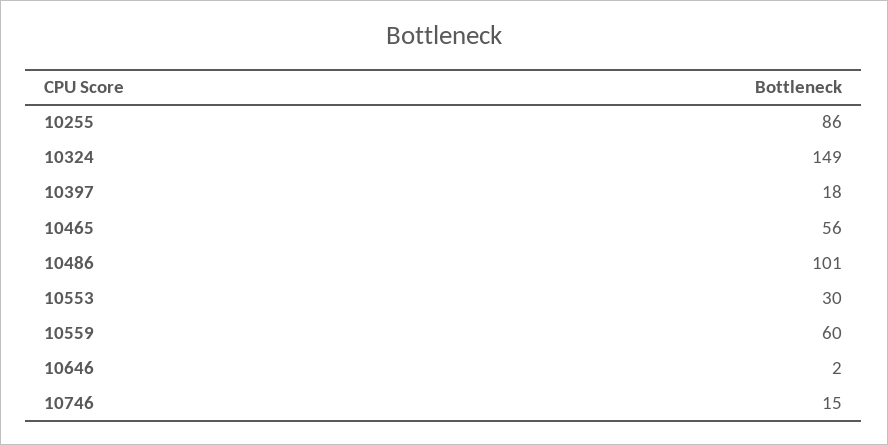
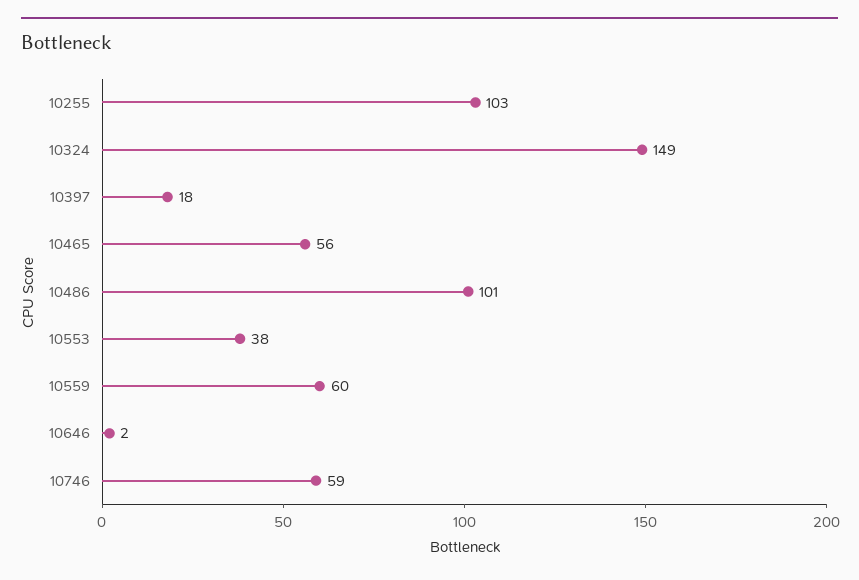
  {
-   "10255": 86,
+   "10255": 103,
    "10324": 149,
    "10397": 18,
    "10465": 56,
    "10486": 101,
-   "10553": 30,
+   "10553": 38,
    "10559": 60,
    "10646": 2,
-   "10746": 15
+   "10746": 59
  }

